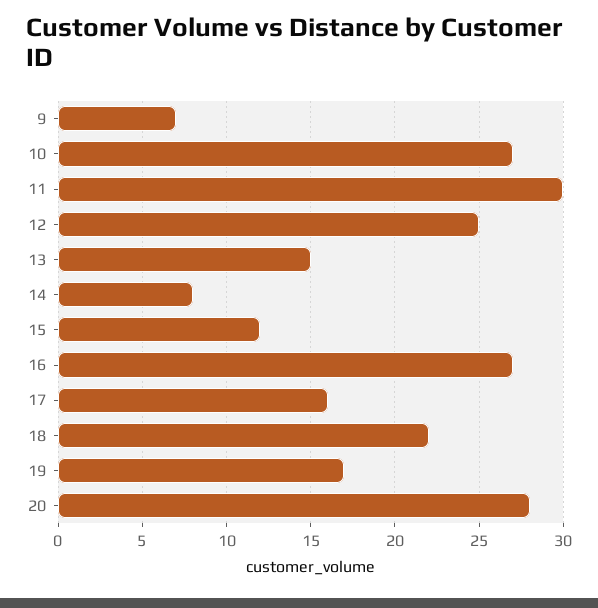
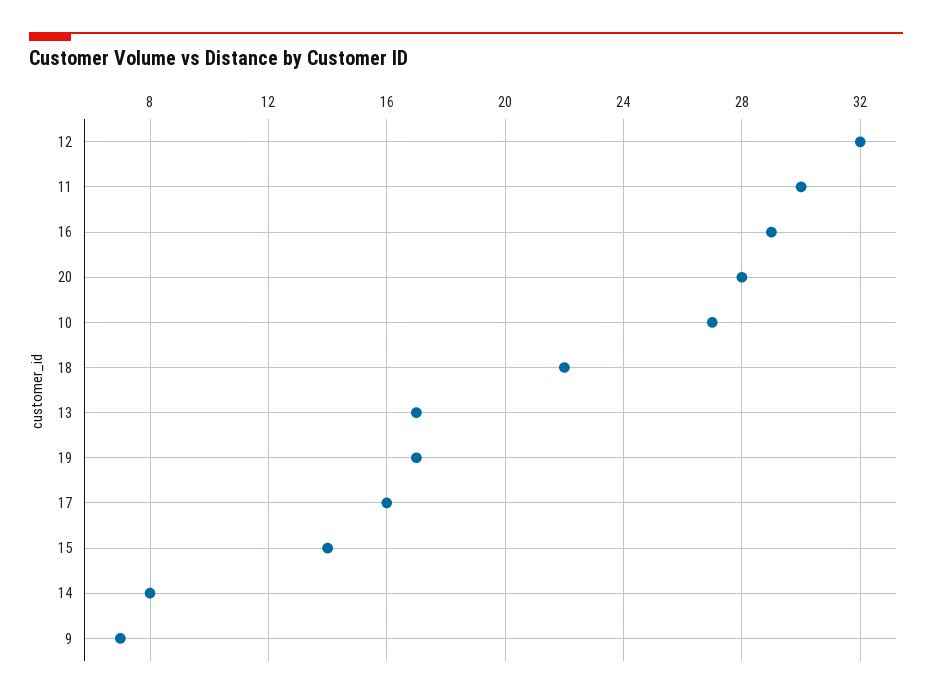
  {
    "9": 7,
    "10": 27,
    "11": 30,
-   "12": 25,
+   "12": 32,
-   "13": 15,
+   "13": 17,
    "14": 8,
-   "15": 12,
+   "15": 14,
-   "16": 27,
+   "16": 29,
    "17": 16,
    "18": 22,
    "19": 17,
    "20": 28
  }

